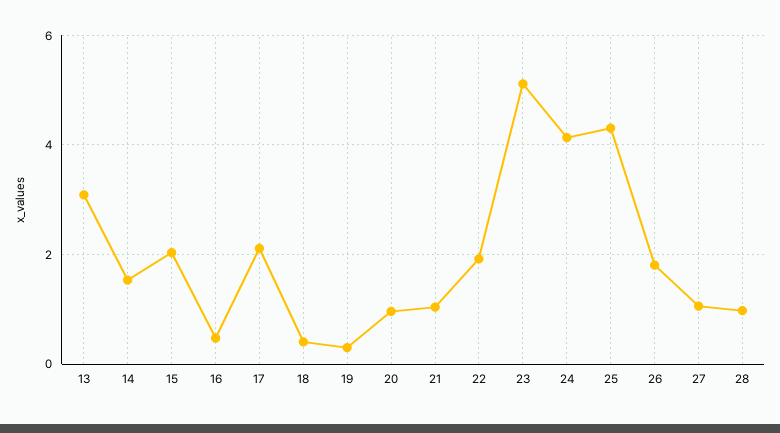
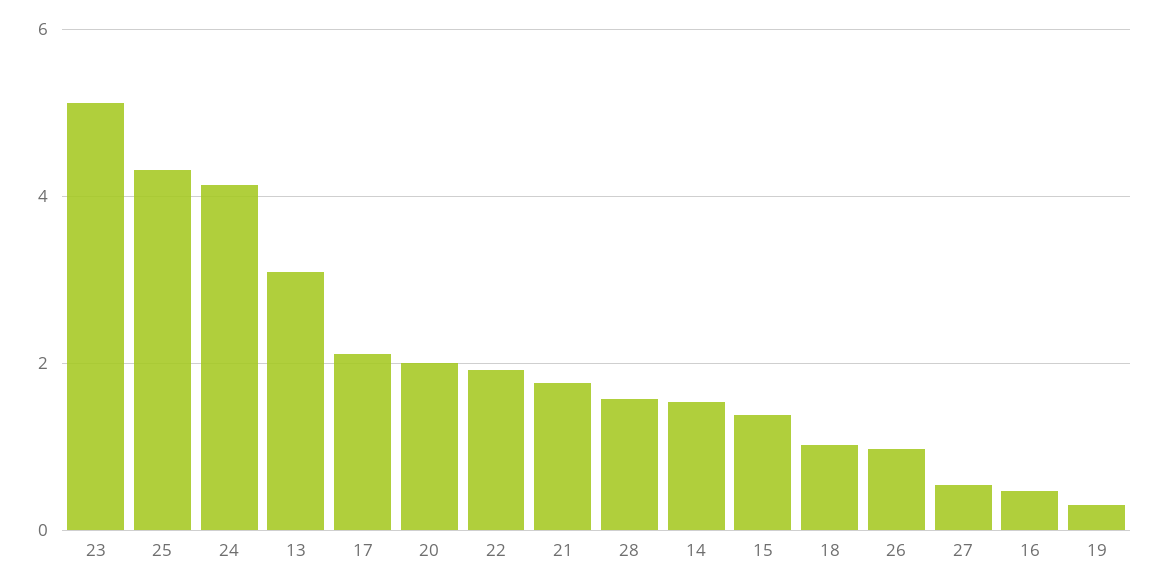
  {
    "13": 3,
    "14": 1.6,
-   "15": 2,
+   "15": 1.4,
    "16": 0.4,
    "17": 2.2,
-   "18": 0.4,
+   "18": 1,
    "19": 0.4,
-   "20": 1,
+   "20": 2,
-   "21": 1,
+   "21": 1.8,
    "22": 2,
    "23": 5.2,
    "24": 4.2,
    "25": 4.4,
-   "26": 1.8,
+   "26": 1,
-   "27": 1,
+   "27": 0.6,
-   "28": 1
+   "28": 1.6
  }

